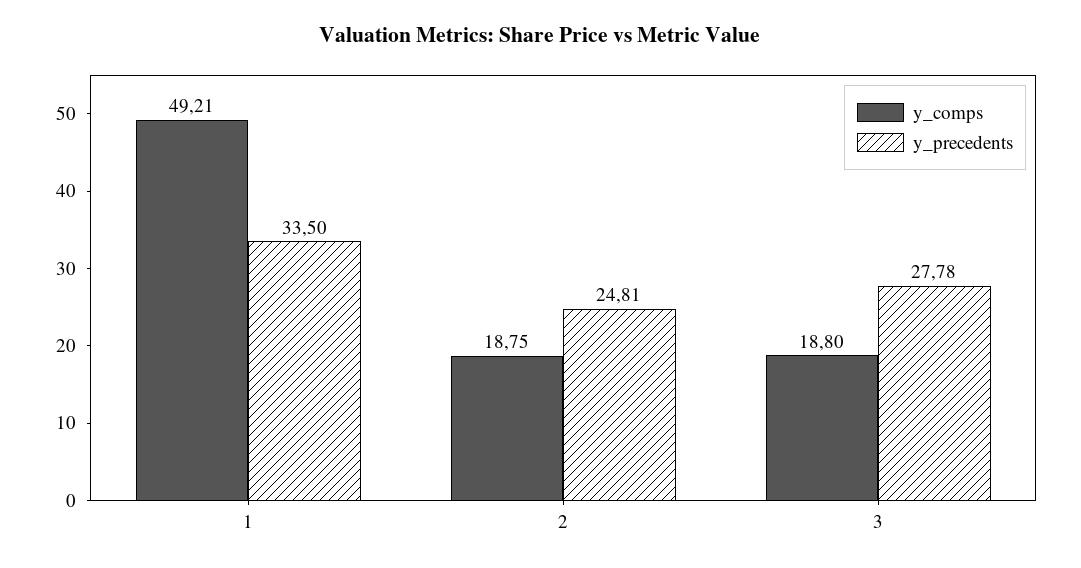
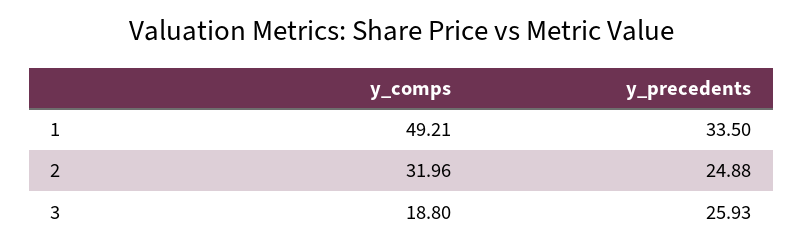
  {
    "y_comps": {
      "1": 49.21,
-     "2": 18.75,
+     "2": 31.96,
      "3": 18.8
    },
    "y_precedents": {
      "1": 33.5,
-     "2": 24.81,
+     "2": 24.88,
-     "3": 27.78
+     "3": 25.93
    }
  }

